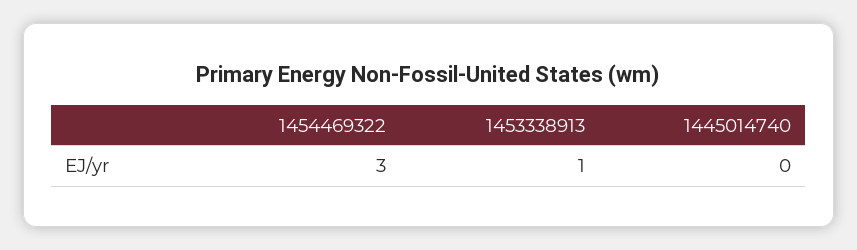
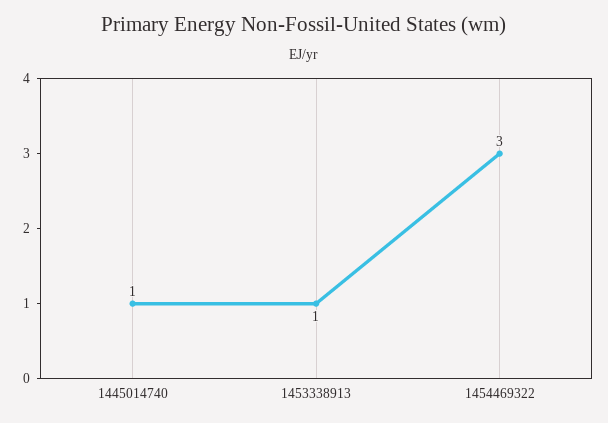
  {
    "1454469322": 3,
    "1453338913": 1,
-   "1445014740": 0
+   "1445014740": 1
  }

